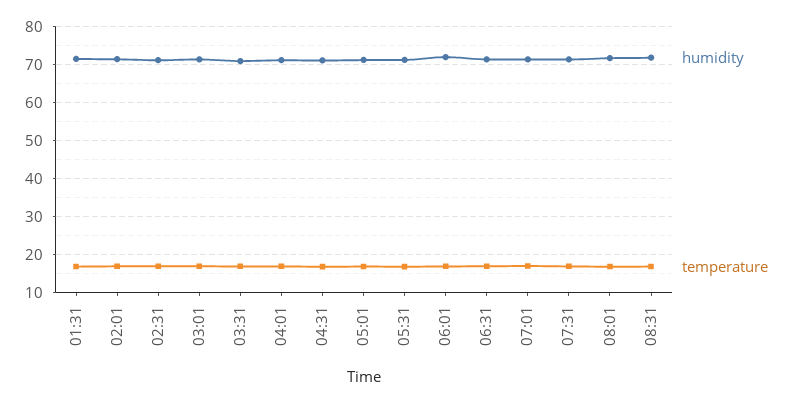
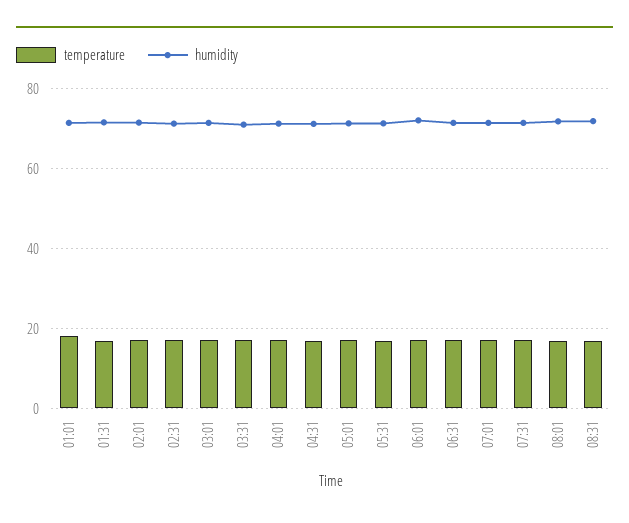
  {
    "humidity": {
      "01:31": 72,
      "02:01": 72,
      "02:31": 72,
      "03:01": 72,
      "03:31": 72,
      "04:01": 72,
      "04:31": 72,
      "05:01": 72,
      "05:31": 72,
      "06:01": 72,
      "06:31": 72,
      "07:01": 72,
      "07:31": 72,
      "08:01": 72,
-     "08:31": 72
+     "08:31": 72,
+     "01:01": 72
    },
    "temperature": {
      "01:31": 16,
      "02:01": 18,
      "02:31": 18,
      "03:01": 18,
      "03:31": 18,
      "04:01": 18,
      "04:31": 16,
      "05:01": 16,
      "05:31": 16,
      "06:01": 18,
      "06:31": 18,
      "07:01": 18,
      "07:31": 18,
      "08:01": 16,
-     "08:31": 16
+     "08:31": 16,
+     "01:01": 18
    }
  }

